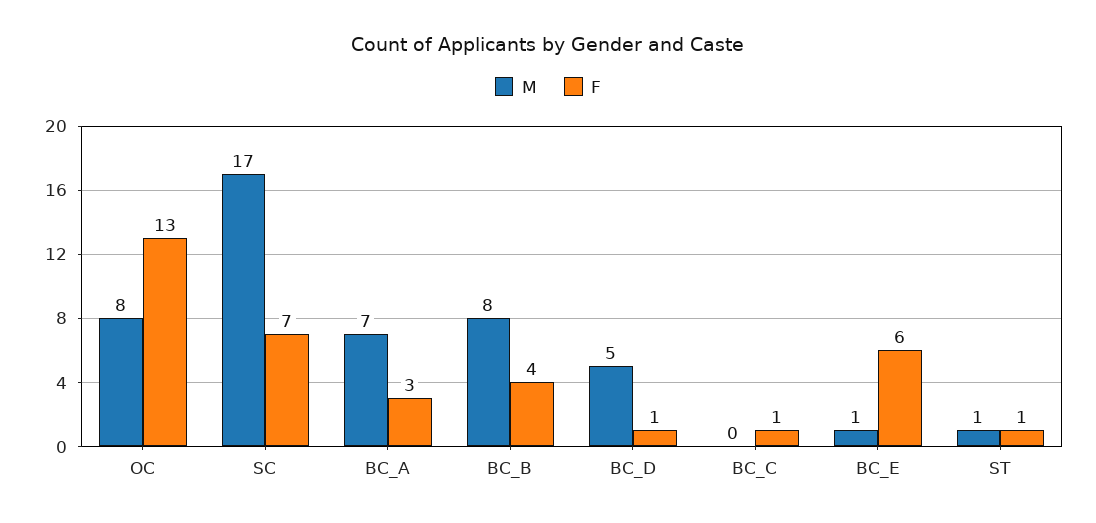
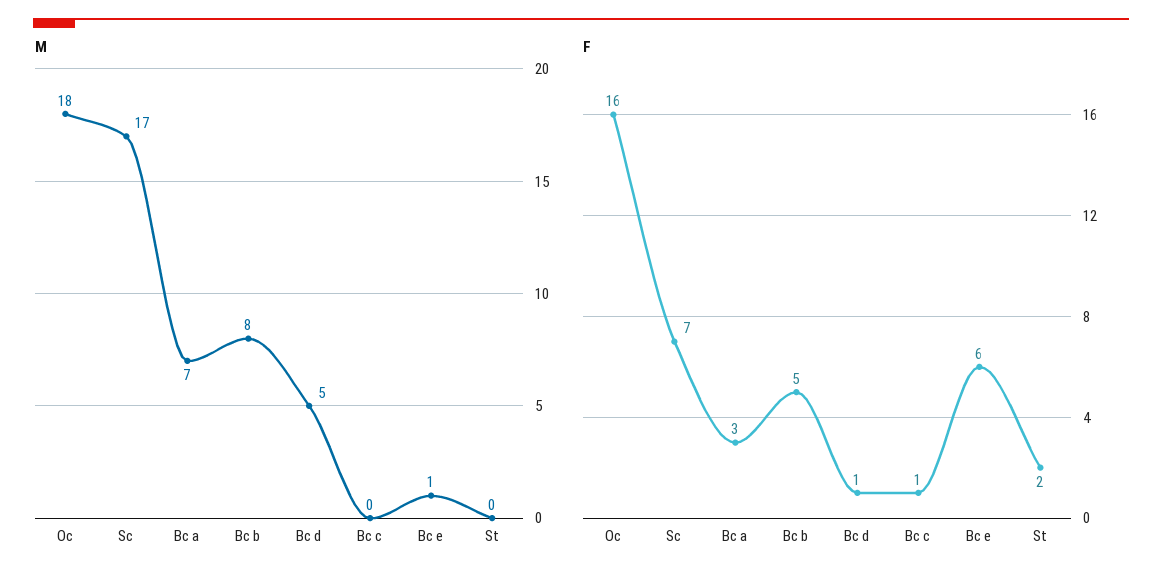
  {
    "M": {
-     "OC": 8,
+     "OC": 18,
      "SC": 17,
      "BC_A": 7,
      "BC_B": 8,
      "BC_D": 5,
      "BC_C": 0,
      "BC_E": 1,
-     "ST": 1
+     "ST": 0
    },
    "F": {
-     "OC": 13,
+     "OC": 16,
      "SC": 7,
      "BC_A": 3,
-     "BC_B": 4,
+     "BC_B": 5,
      "BC_D": 1,
      "BC_C": 1,
      "BC_E": 6,
-     "ST": 1
+     "ST": 2
    }
  }

